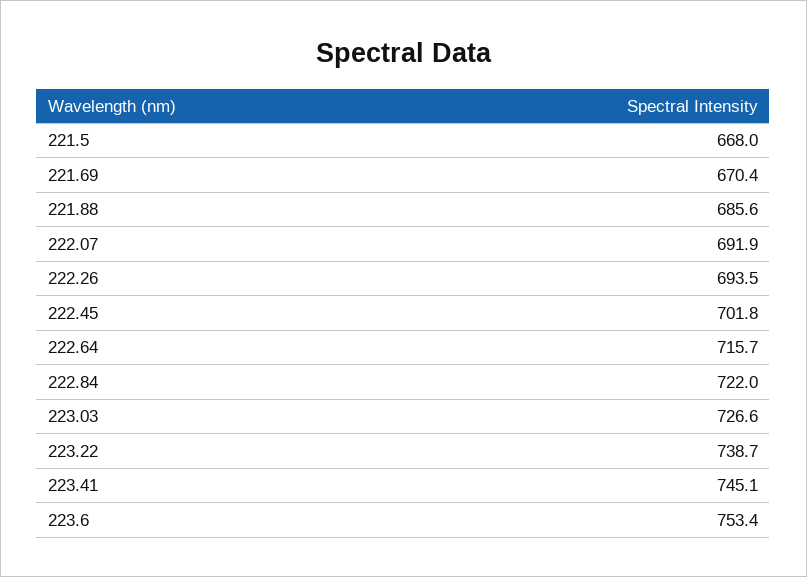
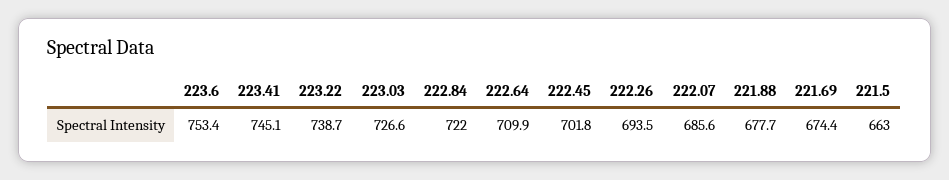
  {
-   "221.5": 668,
+   "221.5": 663,
-   "221.69": 670.4,
+   "221.69": 674.4,
-   "221.88": 685.6,
+   "221.88": 677.7,
-   "222.07": 691.9,
+   "222.07": 685.6,
    "222.26": 693.5,
    "222.45": 701.8,
-   "222.64": 715.7,
+   "222.64": 709.9,
    "222.84": 722,
    "223.03": 726.6,
    "223.22": 738.7,
    "223.41": 745.1,
    "223.6": 753.4
  }

